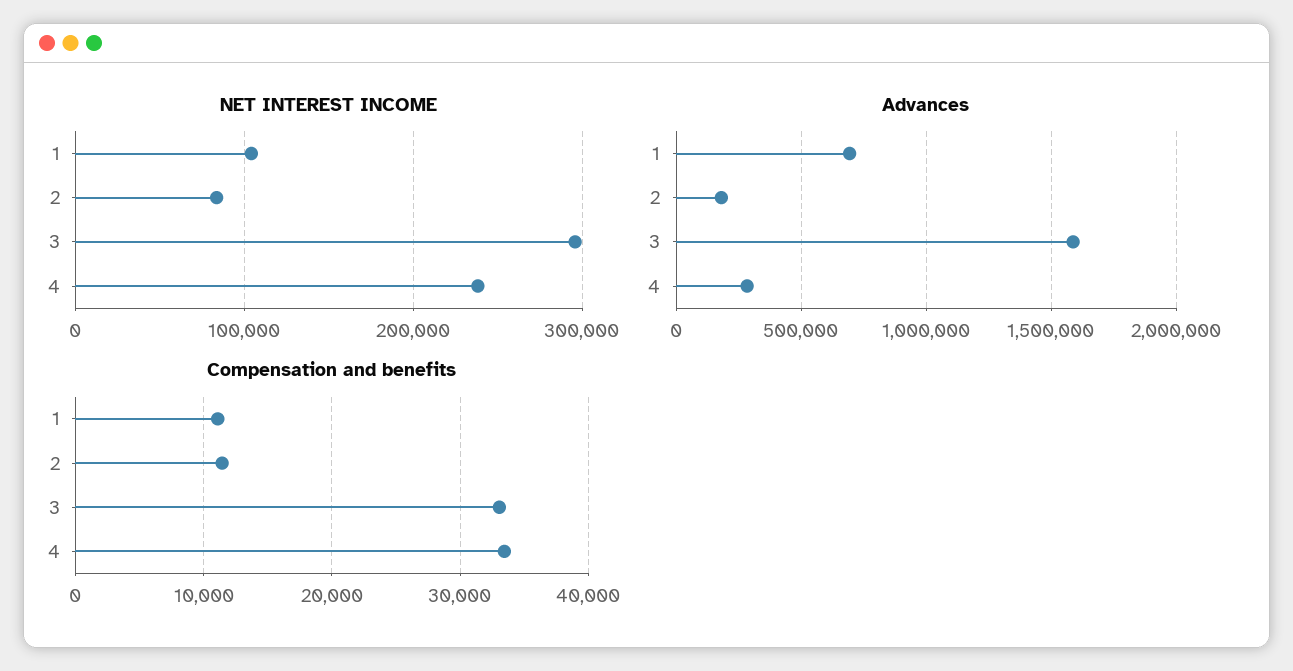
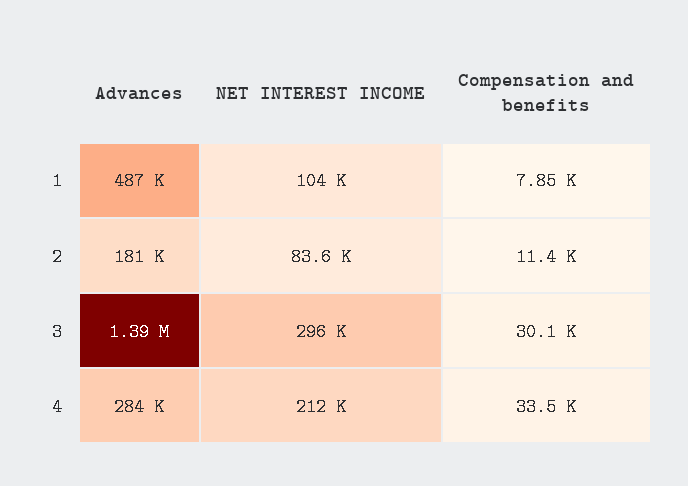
  {
    "NET INTEREST INCOME": {
      "1": 104000,
      "2": 83600,
      "3": 296000,
-     "4": 240000
+     "4": 212000
    },
    "Advances": {
-     "1": 700000,
+     "1": 487000,
      "2": 181000,
-     "3": 1600000,
+     "3": 1390000,
      "4": 284000
    },
    "Compensation and benefits": {
-     "1": 11000,
+     "1": 7850,
      "2": 11400,
-     "3": 33000,
+     "3": 30100,
      "4": 33500
    }
  }

